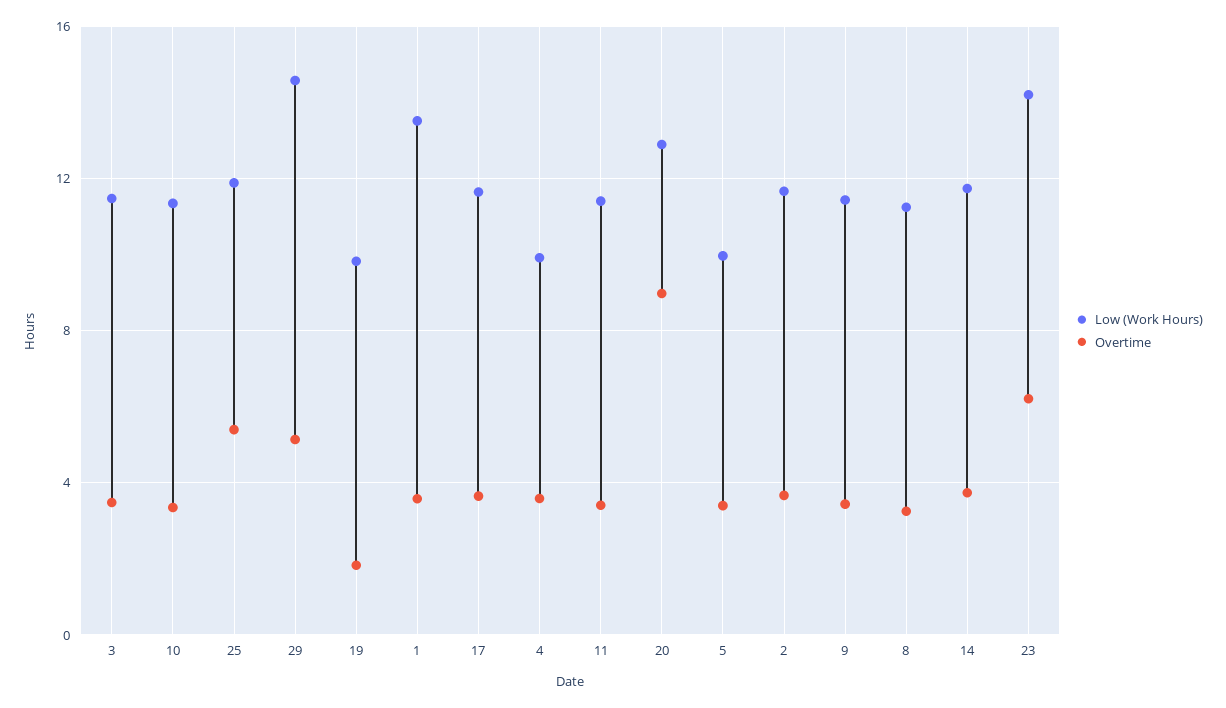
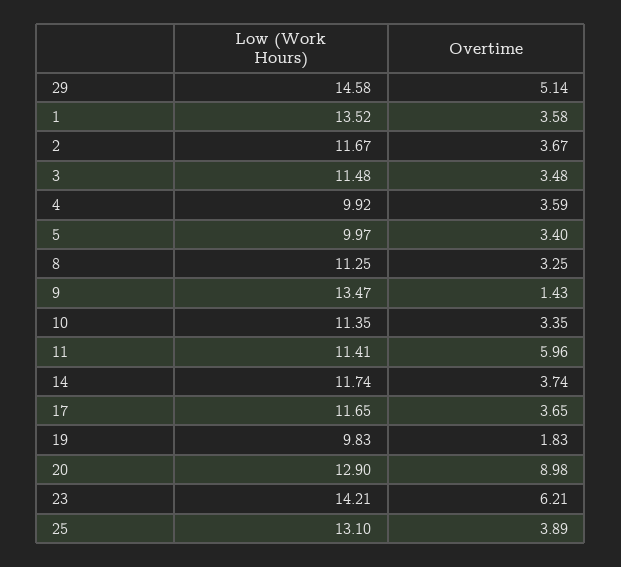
  {
    "Low (Work Hours)": {
      "3": 11.48,
      "10": 11.35,
-     "25": 12,
+     "25": 13.1,
      "29": 14.58,
      "19": 9.83,
      "1": 13.52,
      "17": 11.65,
      "4": 9.92,
      "11": 11.41,
      "20": 12.9,
      "5": 9.97,
      "2": 11.67,
-     "9": 11.5,
+     "9": 13.47,
      "8": 11.25,
      "14": 11.74,
      "23": 14.21
    },
    "Overtime": {
      "3": 3.48,
      "10": 3.35,
-     "25": 5.5,
+     "25": 3.89,
      "29": 5.14,
      "19": 1.83,
      "1": 3.58,
      "17": 3.65,
      "4": 3.59,
-     "11": 3.5,
+     "11": 5.96,
      "20": 8.98,
      "5": 3.4,
      "2": 3.67,
-     "9": 3.5,
+     "9": 1.43,
      "8": 3.25,
      "14": 3.74,
      "23": 6.21
    }
  }

